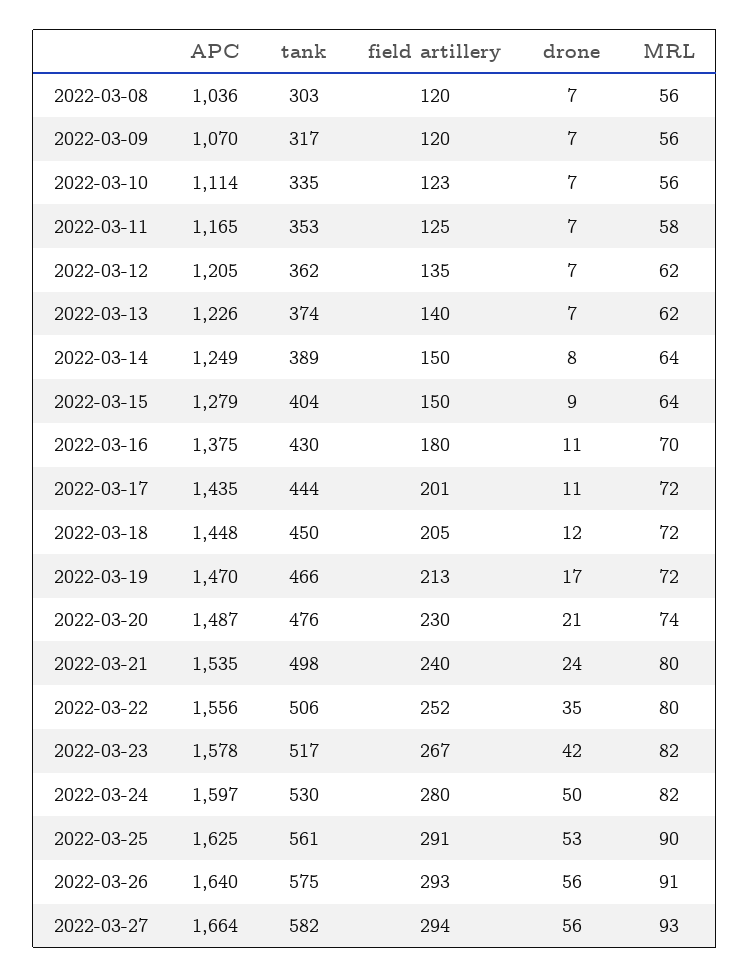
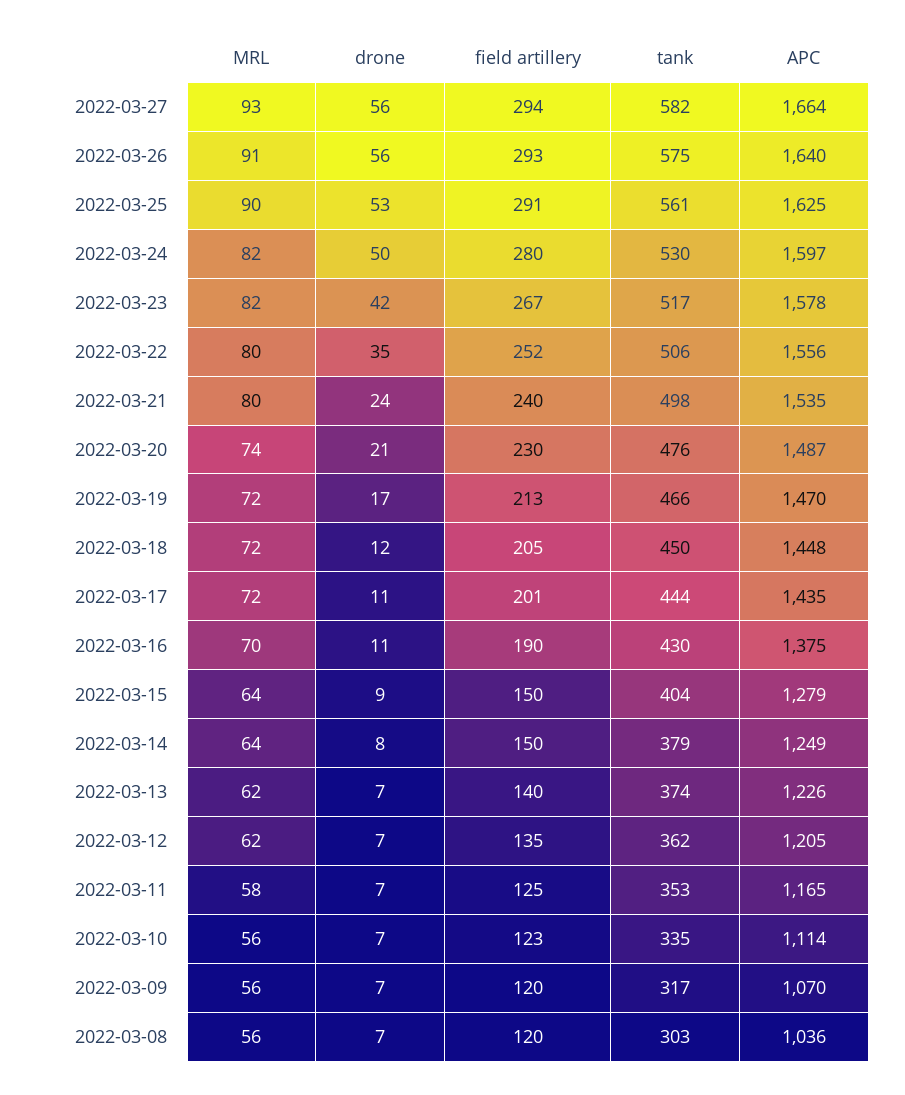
  {
    "APC": {
      "2022-03-08": 1036,
      "2022-03-09": 1070,
      "2022-03-10": 1114,
      "2022-03-11": 1165,
      "2022-03-12": 1205,
      "2022-03-13": 1226,
      "2022-03-14": 1249,
      "2022-03-15": 1279,
      "2022-03-16": 1375,
      "2022-03-17": 1435,
      "2022-03-18": 1448,
      "2022-03-19": 1470,
      "2022-03-20": 1487,
      "2022-03-21": 1535,
      "2022-03-22": 1556,
      "2022-03-23": 1578,
      "2022-03-24": 1597,
      "2022-03-25": 1625,
      "2022-03-26": 1640,
      "2022-03-27": 1664
    },
    "tank": {
      "2022-03-08": 303,
      "2022-03-09": 317,
      "2022-03-10": 335,
      "2022-03-11": 353,
      "2022-03-12": 362,
      "2022-03-13": 374,
-     "2022-03-14": 389,
+     "2022-03-14": 379,
      "2022-03-15": 404,
      "2022-03-16": 430,
      "2022-03-17": 444,
      "2022-03-18": 450,
      "2022-03-19": 466,
      "2022-03-20": 476,
      "2022-03-21": 498,
      "2022-03-22": 506,
      "2022-03-23": 517,
      "2022-03-24": 530,
      "2022-03-25": 561,
      "2022-03-26": 575,
      "2022-03-27": 582
    },
    "field artillery": {
      "2022-03-08": 120,
      "2022-03-09": 120,
      "2022-03-10": 123,
      "2022-03-11": 125,
      "2022-03-12": 135,
      "2022-03-13": 140,
      "2022-03-14": 150,
      "2022-03-15": 150,
-     "2022-03-16": 180,
+     "2022-03-16": 190,
      "2022-03-17": 201,
      "2022-03-18": 205,
      "2022-03-19": 213,
      "2022-03-20": 230,
      "2022-03-21": 240,
      "2022-03-22": 252,
      "2022-03-23": 267,
      "2022-03-24": 280,
      "2022-03-25": 291,
      "2022-03-26": 293,
      "2022-03-27": 294
    },
    "drone": {
      "2022-03-08": 7,
      "2022-03-09": 7,
      "2022-03-10": 7,
      "2022-03-11": 7,
      "2022-03-12": 7,
      "2022-03-13": 7,
      "2022-03-14": 8,
      "2022-03-15": 9,
      "2022-03-16": 11,
      "2022-03-17": 11,
      "2022-03-18": 12,
      "2022-03-19": 17,
      "2022-03-20": 21,
      "2022-03-21": 24,
      "2022-03-22": 35,
      "2022-03-23": 42,
      "2022-03-24": 50,
      "2022-03-25": 53,
      "2022-03-26": 56,
      "2022-03-27": 56
    },
    "MRL": {
      "2022-03-08": 56,
      "2022-03-09": 56,
      "2022-03-10": 56,
      "2022-03-11": 58,
      "2022-03-12": 62,
      "2022-03-13": 62,
      "2022-03-14": 64,
      "2022-03-15": 64,
      "2022-03-16": 70,
      "2022-03-17": 72,
      "2022-03-18": 72,
      "2022-03-19": 72,
      "2022-03-20": 74,
      "2022-03-21": 80,
      "2022-03-22": 80,
      "2022-03-23": 82,
      "2022-03-24": 82,
      "2022-03-25": 90,
      "2022-03-26": 91,
      "2022-03-27": 93
    }
  }

